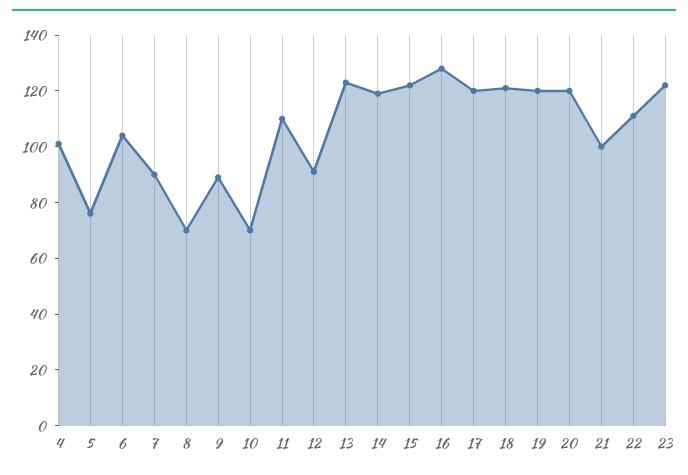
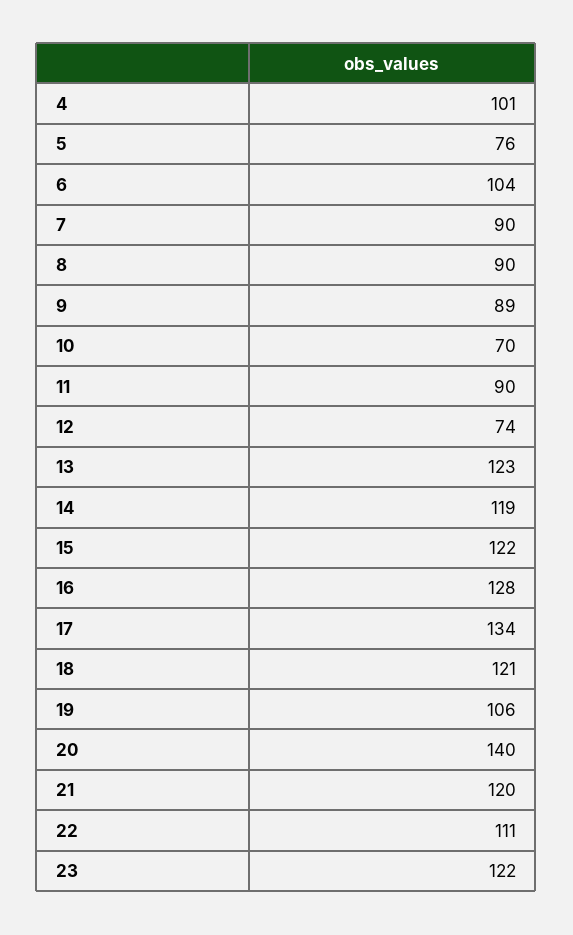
  {
    "4": 101,
    "5": 76,
    "6": 104,
    "7": 90,
-   "8": 70,
+   "8": 90,
    "9": 89,
    "10": 70,
-   "11": 110,
+   "11": 90,
-   "12": 90,
+   "12": 74,
    "13": 123,
    "14": 119,
    "15": 122,
    "16": 128,
-   "17": 120,
+   "17": 134,
    "18": 121,
-   "19": 120,
+   "19": 106,
-   "20": 120,
+   "20": 140,
-   "21": 100,
+   "21": 120,
    "22": 111,
    "23": 122
  }

